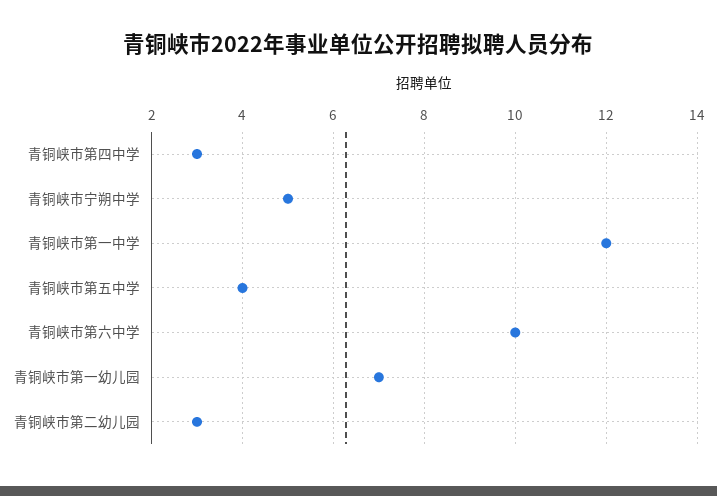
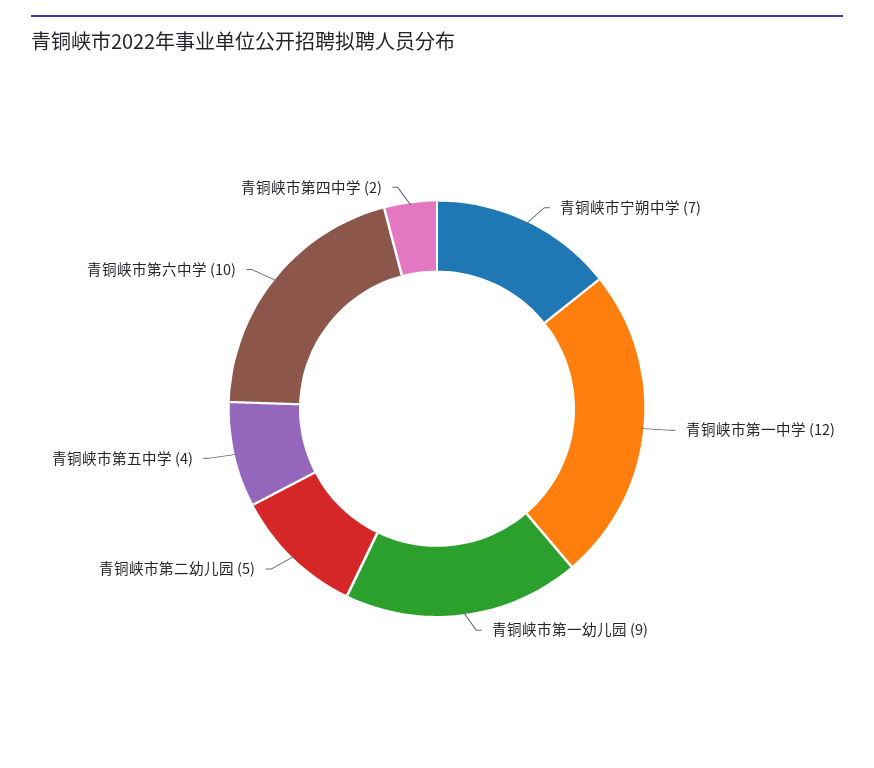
  {
-   "青铜峡市第四中学": 3,
+   "青铜峡市第四中学": 2,
-   "青铜峡市宁朔中学": 5,
+   "青铜峡市宁朔中学": 7,
    "青铜峡市第一中学": 12,
    "青铜峡市第五中学": 4,
    "青铜峡市第六中学": 10,
-   "青铜峡市第一幼儿园": 7,
+   "青铜峡市第一幼儿园": 9,
-   "青铜峡市第二幼儿园": 3
+   "青铜峡市第二幼儿园": 5
  }

